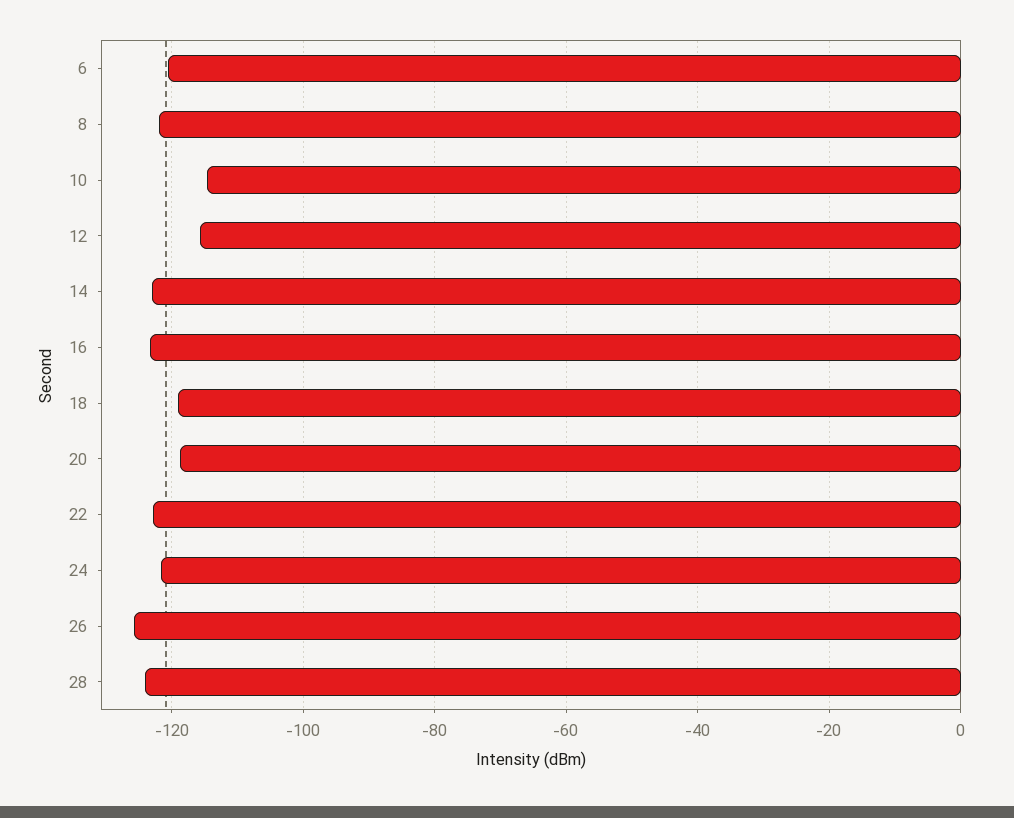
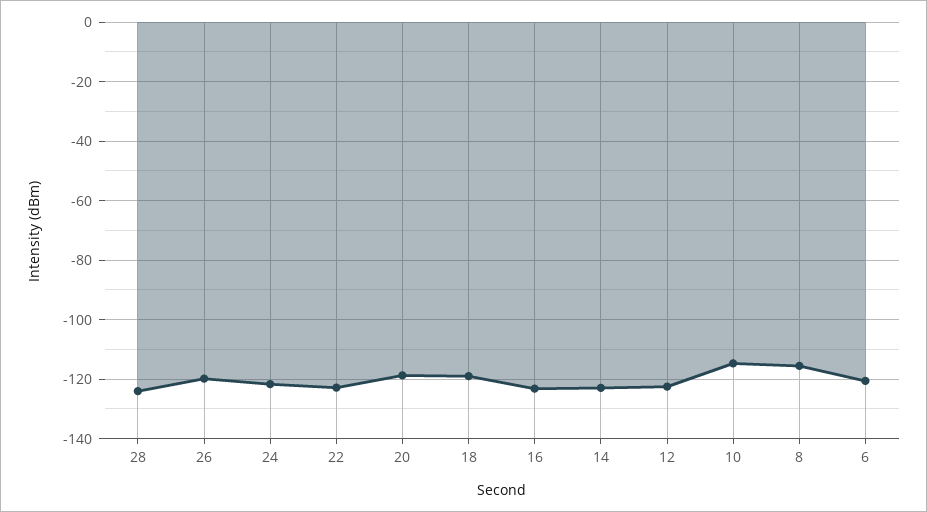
  {
    "6": -120,
-   "8": -122,
+   "8": -115,
    "10": -114,
-   "12": -116,
+   "12": -122.5,
    "14": -122,
    "16": -124,
    "18": -120,
    "20": -118,
    "22": -122,
    "24": -122,
-   "26": -126,
+   "26": -120,
    "28": -124
  }

